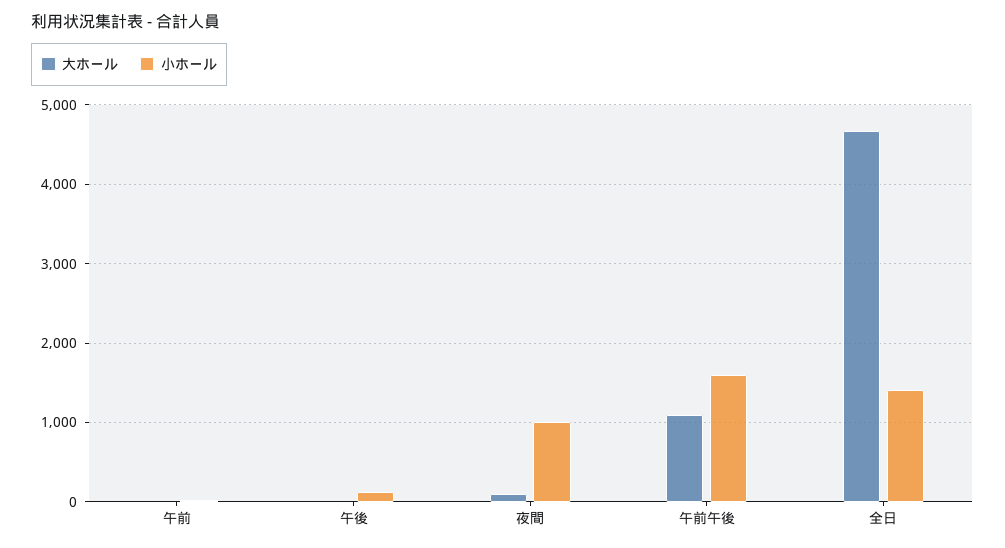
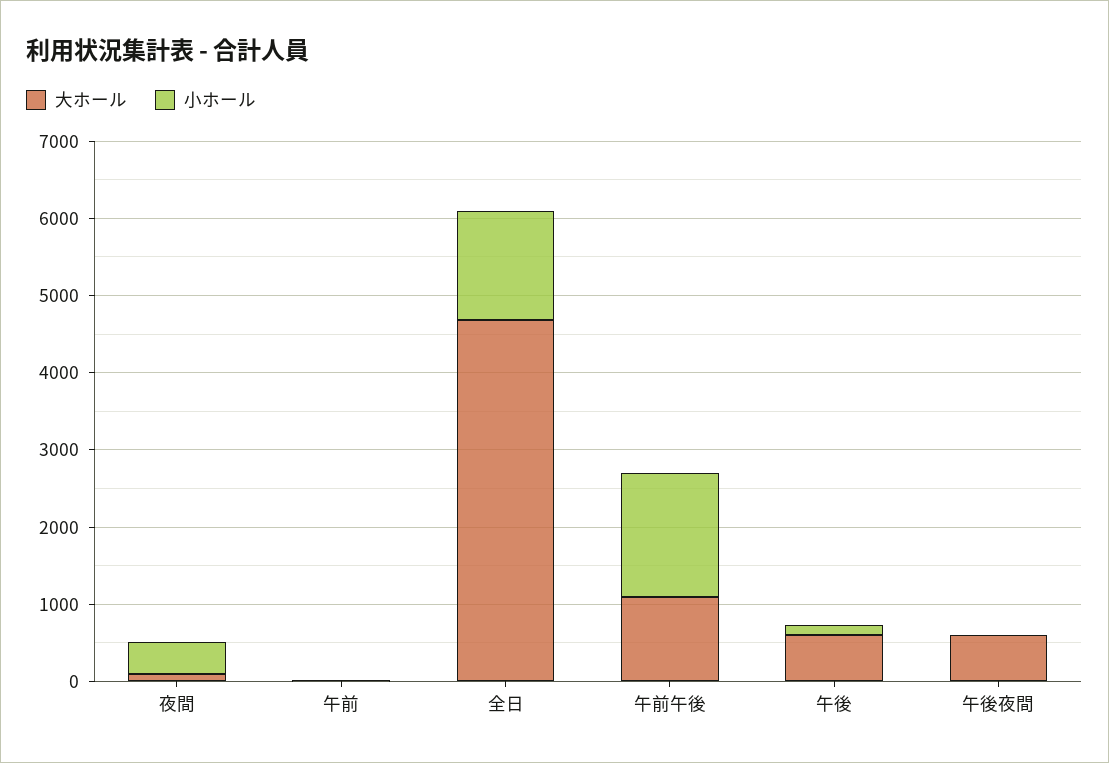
  {
    "大ホール": {
      "午前": 0,
-     "午後": 0,
+     "午後": 600,
      "夜間": 100,
      "午前午後": 1100,
-     "全日": 4700
+     "全日": 4700,
+     "午後夜間": 600
    },
    "小ホール": {
      "午前": 0,
      "午後": 100,
-     "夜間": 1000,
+     "夜間": 400,
      "午前午後": 1600,
-     "全日": 1400
+     "全日": 1400,
+     "午後夜間": 0
    }
  }

